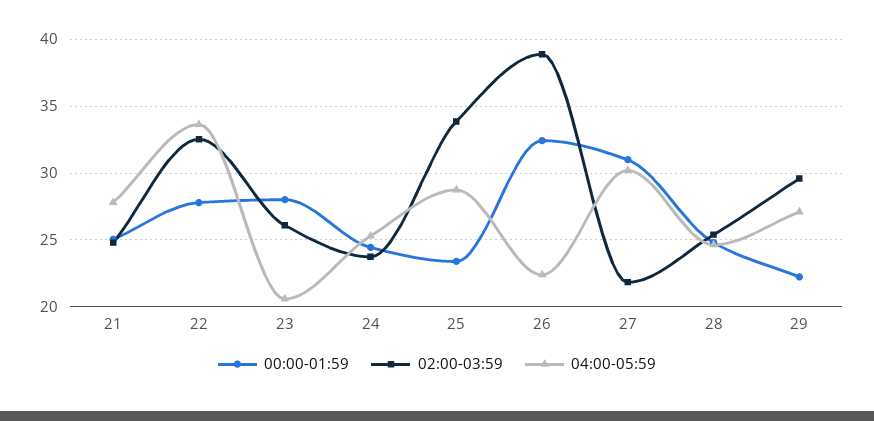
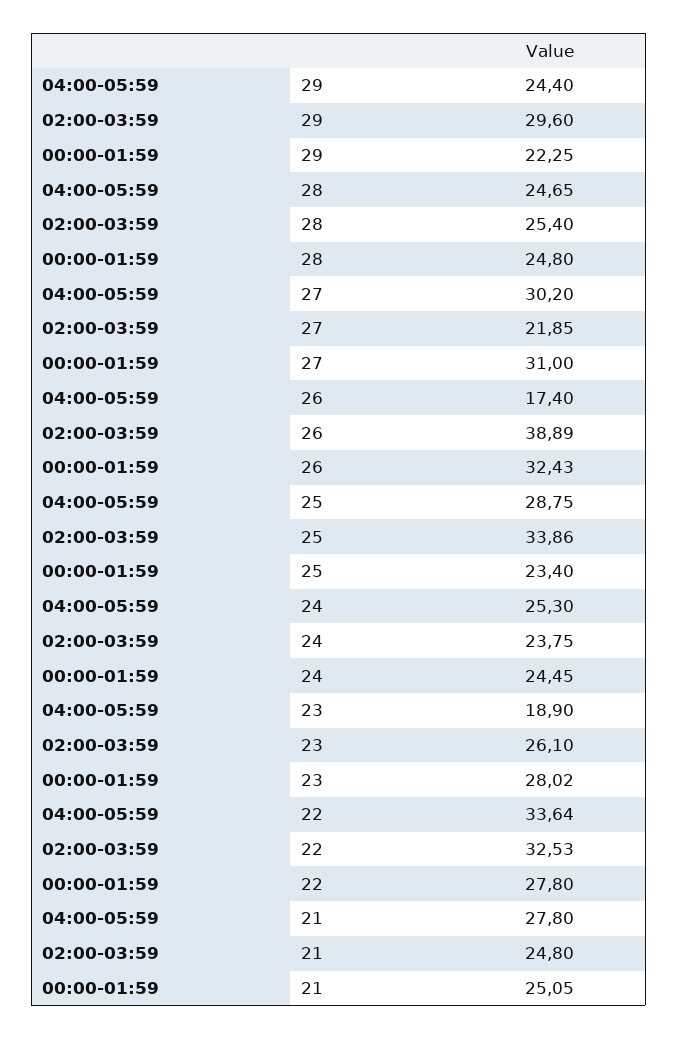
  {
    "00:00-01:59": {
      "21": 25.05,
      "22": 27.8,
      "23": 28.02,
      "24": 24.45,
      "25": 23.4,
      "26": 32.43,
      "27": 31,
      "28": 24.8,
      "29": 22.25
    },
    "02:00-03:59": {
      "21": 24.8,
      "22": 32.53,
      "23": 26.1,
      "24": 23.75,
      "25": 33.86,
      "26": 38.89,
      "27": 21.85,
      "28": 25.4,
      "29": 29.6
    },
    "04:00-05:59": {
      "21": 27.8,
      "22": 33.64,
-     "23": 20.5,
+     "23": 18.9,
      "24": 25.3,
      "25": 28.75,
-     "26": 22.5,
+     "26": 17.4,
      "27": 30.2,
      "28": 24.65,
-     "29": 27
+     "29": 24.4
    }
  }

